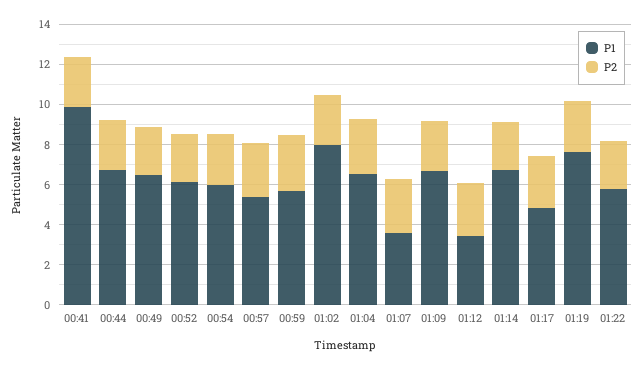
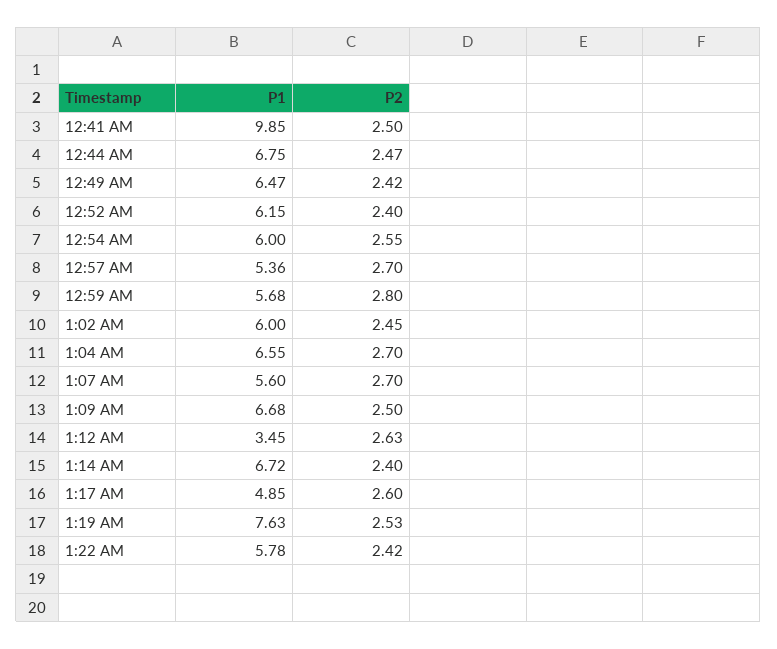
  {
    "P1": {
      "00:41": 9.85,
      "00:44": 6.75,
      "00:49": 6.47,
      "00:52": 6.15,
      "00:54": 6,
      "00:57": 5.36,
      "00:59": 5.68,
-     "01:02": 8,
+     "01:02": 6,
      "01:04": 6.55,
-     "01:07": 3.5,
+     "01:07": 5.6,
      "01:09": 6.68,
      "01:12": 3.45,
      "01:14": 6.72,
      "01:17": 4.85,
      "01:19": 7.63,
      "01:22": 5.78
    },
    "P2": {
      "00:41": 2.5,
      "00:44": 2.47,
      "00:49": 2.42,
      "00:52": 2.4,
      "00:54": 2.55,
      "00:57": 2.7,
      "00:59": 2.8,
      "01:02": 2.45,
      "01:04": 2.7,
      "01:07": 2.7,
      "01:09": 2.5,
      "01:12": 2.63,
      "01:14": 2.4,
      "01:17": 2.6,
      "01:19": 2.53,
      "01:22": 2.42
    }
  }

